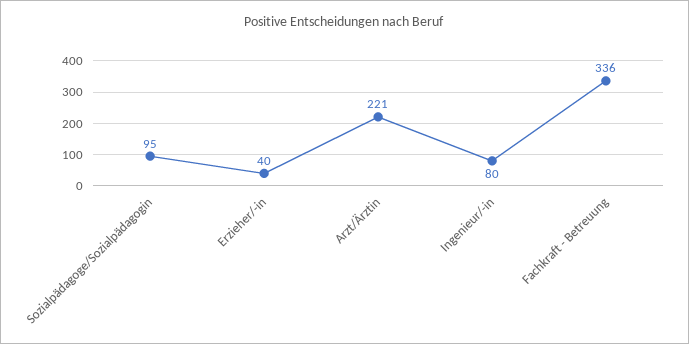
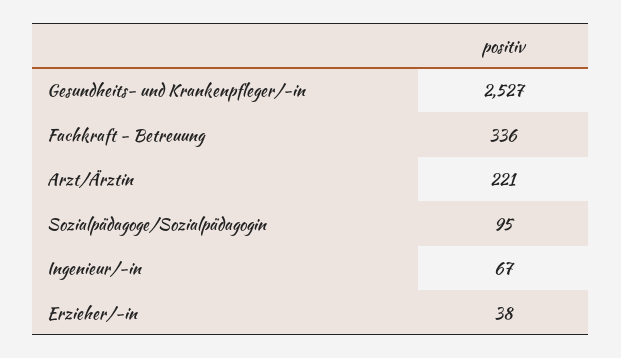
  {
    "Sozialpädagoge/Sozialpädagogin": 95,
-   "Erzieher/-in": 40,
+   "Erzieher/-in": 38,
    "Arzt/Ärztin": 221,
-   "Ingenieur/-in": 80,
+   "Ingenieur/-in": 67,
-   "Fachkraft - Betreuung": 336
+   "Fachkraft - Betreuung": 336,
+   "Gesundheits- und Krankenpfleger/-in": 2527
  }

